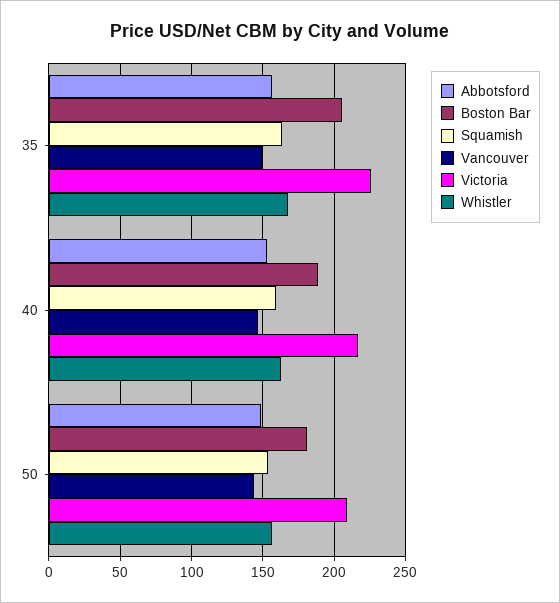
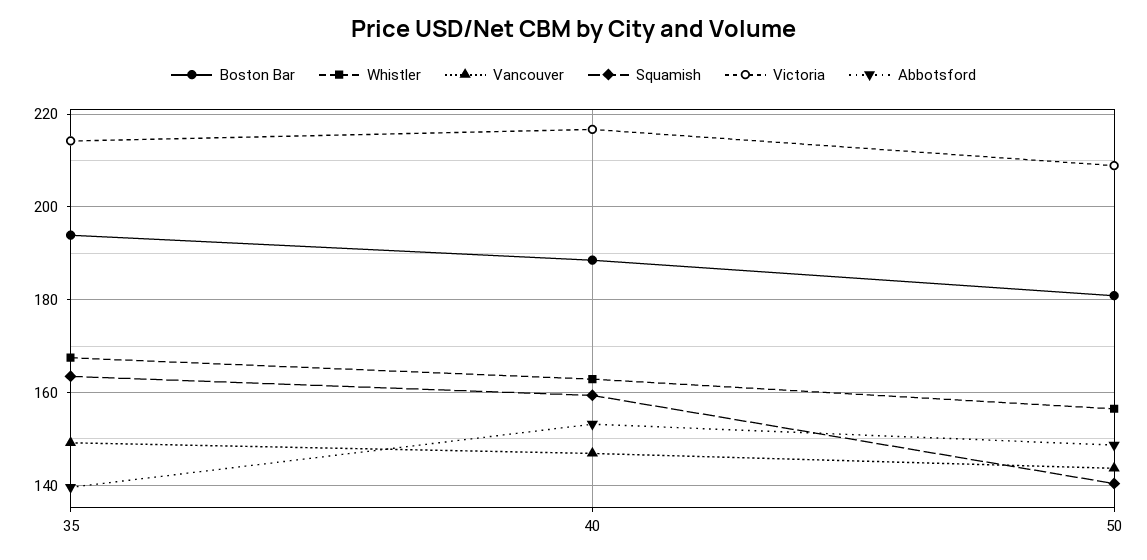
  {
    "Abbotsford": {
-     "35": 155,
+     "35": 140,
      "40": 154,
      "50": 148
    },
    "Boston Bar": {
-     "35": 205,
+     "35": 194,
      "40": 188,
      "50": 180
    },
    "Squamish": {
      "35": 164,
      "40": 160,
-     "50": 155
+     "50": 140
    },
    "Vancouver": {
      "35": 150,
      "40": 146,
      "50": 144
    },
    "Victoria": {
-     "35": 225,
+     "35": 214,
      "40": 216,
      "50": 208
    },
    "Whistler": {
      "35": 168,
      "40": 162,
      "50": 156
    }
  }

